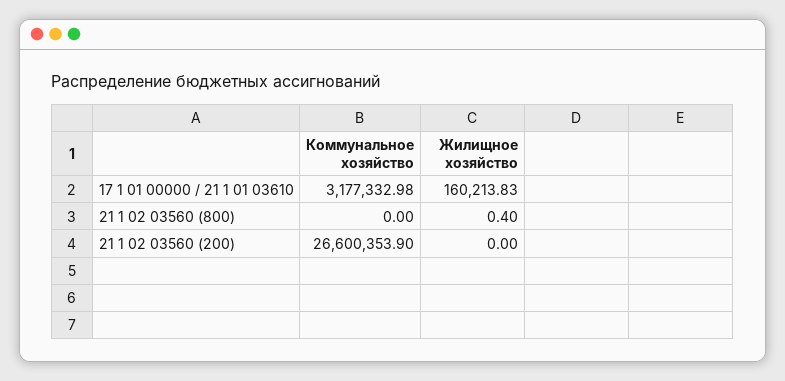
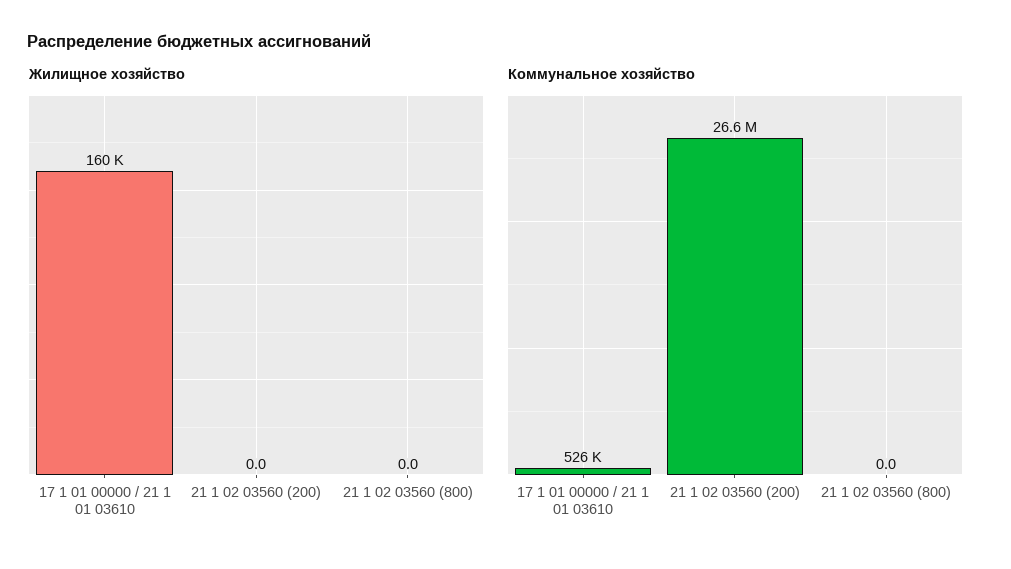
  {
    "Коммунальное хозяйство": {
-     "17 1 01 00000 / 21 1 01 03610": 3177332.98,
+     "17 1 01 00000 / 21 1 01 03610": 526000,
      "21 1 02 03560 (800)": 0,
      "21 1 02 03560 (200)": 26600353.9
    },
    "Жилищное хозяйство": {
      "17 1 01 00000 / 21 1 01 03610": 160213.83,
-     "21 1 02 03560 (800)": 0.4,
+     "21 1 02 03560 (800)": 0,
      "21 1 02 03560 (200)": 0
    }
  }

